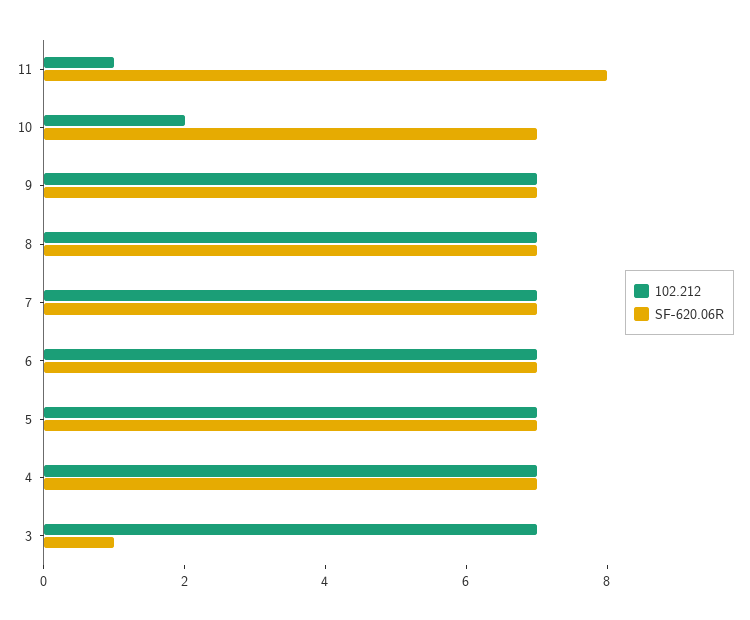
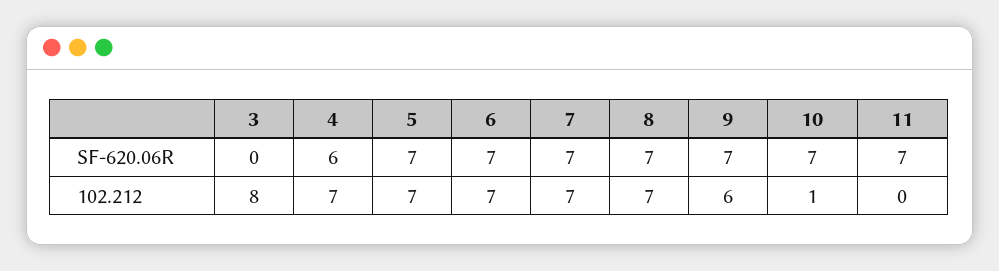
  {
    "102.212": {
-     "11": 1,
+     "11": 0,
-     "10": 2,
+     "10": 1,
-     "9": 7,
+     "9": 6,
      "8": 7,
      "7": 7,
      "6": 7,
      "5": 7,
      "4": 7,
-     "3": 7
+     "3": 8
    },
    "SF-620.06R": {
-     "11": 8,
+     "11": 7,
      "10": 7,
      "9": 7,
      "8": 7,
      "7": 7,
      "6": 7,
      "5": 7,
-     "4": 7,
+     "4": 6,
-     "3": 1
+     "3": 0
    }
  }

